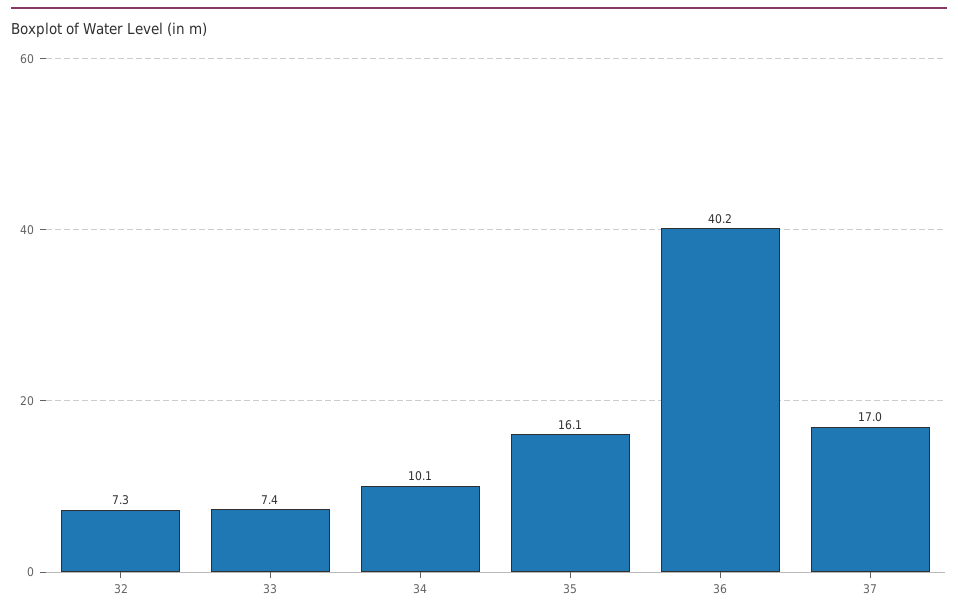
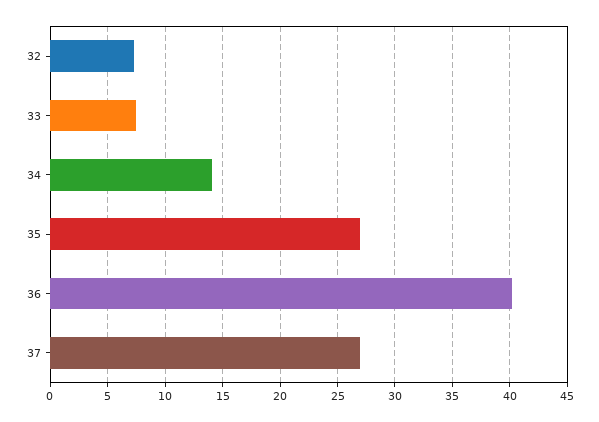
  {
    "32": 7.3,
    "33": 7.4,
-   "34": 10.1,
+   "34": 14,
-   "35": 16.1,
+   "35": 27,
    "36": 40.2,
-   "37": 17
+   "37": 27
  }

